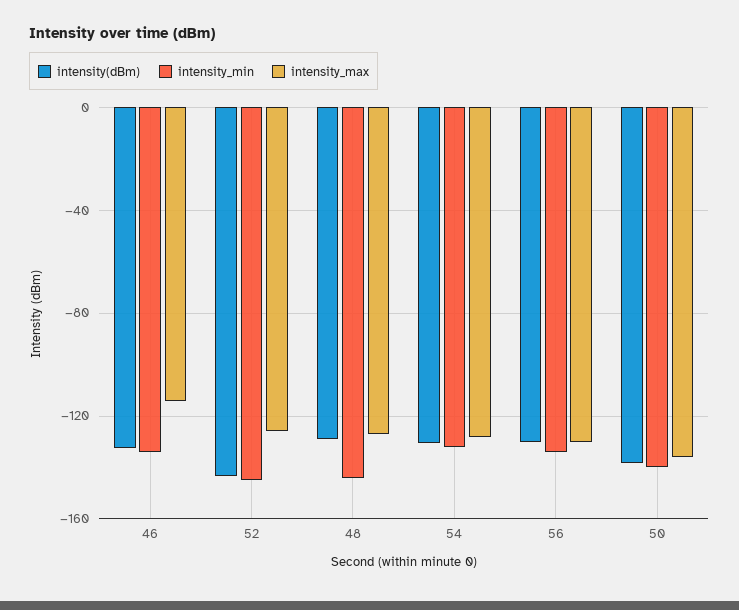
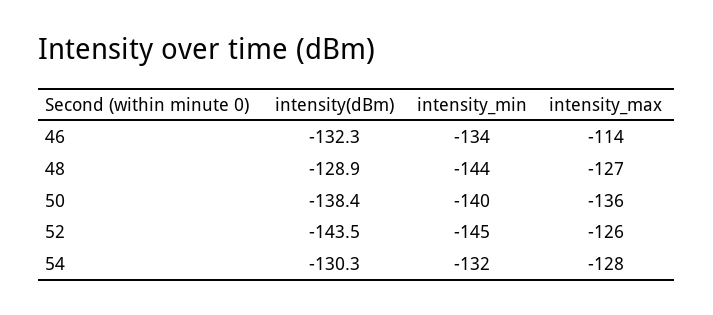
  {
    "intensity(dBm)": {
      "46": -132.3,
      "52": -143.5,
      "48": -128.9,
      "54": -130.3,
-     "56": -130,
      "50": -138.4
    },
    "intensity_min": {
      "46": -134,
      "52": -145,
      "48": -144,
      "54": -132,
-     "56": -135,
      "50": -140
    },
    "intensity_max": {
      "46": -114,
      "52": -126,
      "48": -127,
      "54": -128,
-     "56": -130,
      "50": -136
    }
  }

